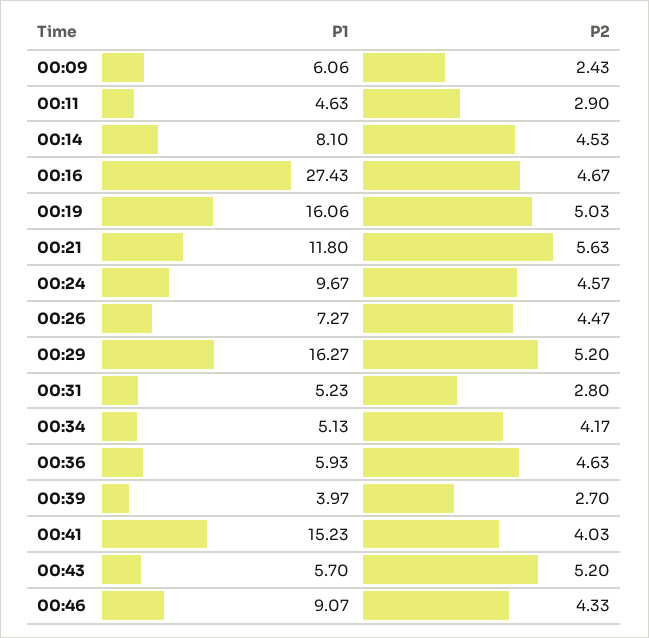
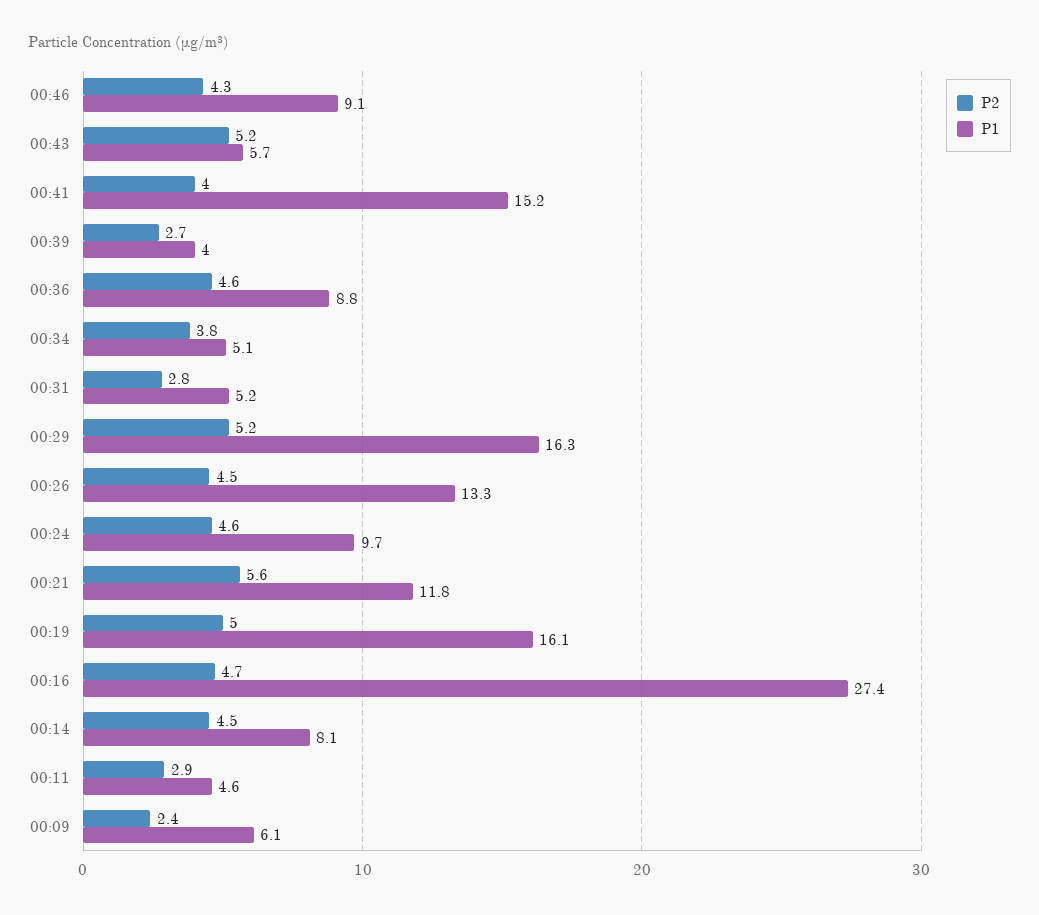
  {
    "P1": {
      "00:09": 6.06,
      "00:11": 4.63,
      "00:14": 8.1,
      "00:16": 27.43,
      "00:19": 16.06,
      "00:21": 11.8,
      "00:24": 9.67,
-     "00:26": 7.27,
+     "00:26": 13.3,
      "00:29": 16.27,
      "00:31": 5.23,
      "00:34": 5.13,
-     "00:36": 5.93,
+     "00:36": 8.8,
      "00:39": 3.97,
      "00:41": 15.23,
      "00:43": 5.7,
      "00:46": 9.07
    },
    "P2": {
      "00:09": 2.43,
      "00:11": 2.9,
      "00:14": 4.53,
      "00:16": 4.67,
      "00:19": 5.03,
      "00:21": 5.63,
      "00:24": 4.57,
      "00:26": 4.47,
      "00:29": 5.2,
      "00:31": 2.8,
-     "00:34": 4.17,
+     "00:34": 3.8,
      "00:36": 4.63,
      "00:39": 2.7,
      "00:41": 4.03,
      "00:43": 5.2,
      "00:46": 4.33
    }
  }

